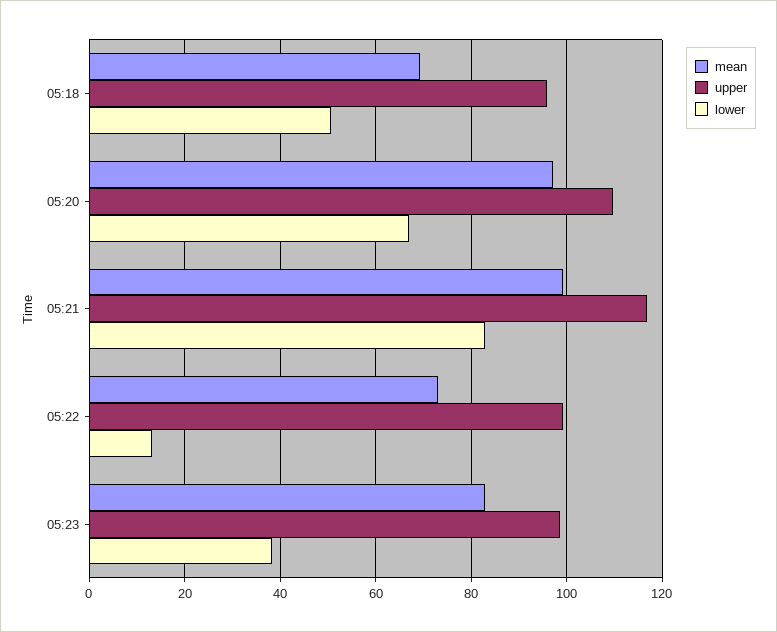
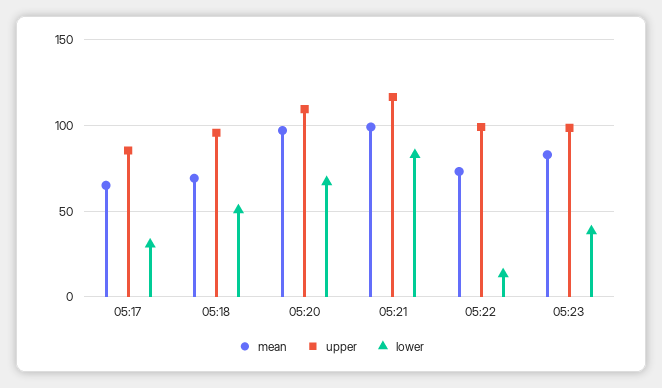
  {
    "mean": {
      "05:18": 70,
      "05:20": 98,
      "05:21": 100,
      "05:22": 74,
-     "05:23": 82
+     "05:23": 82,
+     "05:17": 65
    },
    "upper": {
      "05:18": 96,
      "05:20": 110,
      "05:21": 116,
      "05:22": 100,
-     "05:23": 98
+     "05:23": 98,
+     "05:17": 85
    },
    "lower": {
      "05:18": 50,
      "05:20": 68,
      "05:21": 82,
      "05:22": 14,
-     "05:23": 38
+     "05:23": 38,
+     "05:17": 30
    }
  }

